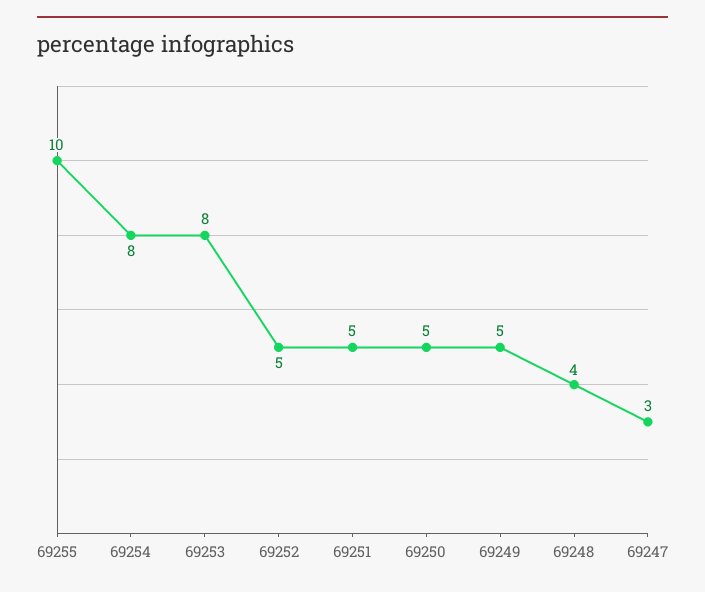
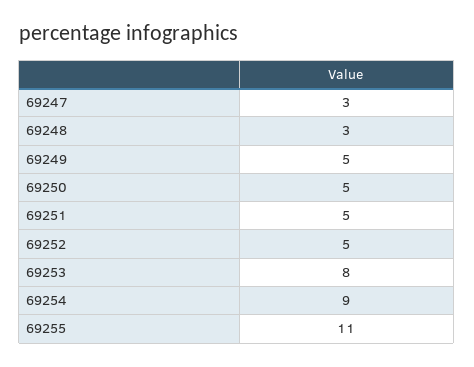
  {
-   "69255": 10,
+   "69255": 11,
-   "69254": 8,
+   "69254": 9,
    "69253": 8,
    "69252": 5,
    "69251": 5,
    "69250": 5,
    "69249": 5,
-   "69248": 4,
+   "69248": 3,
    "69247": 3
  }

